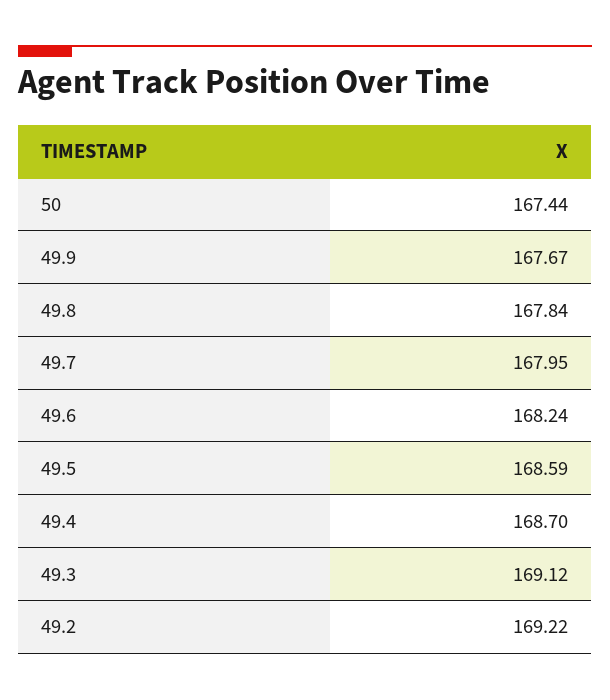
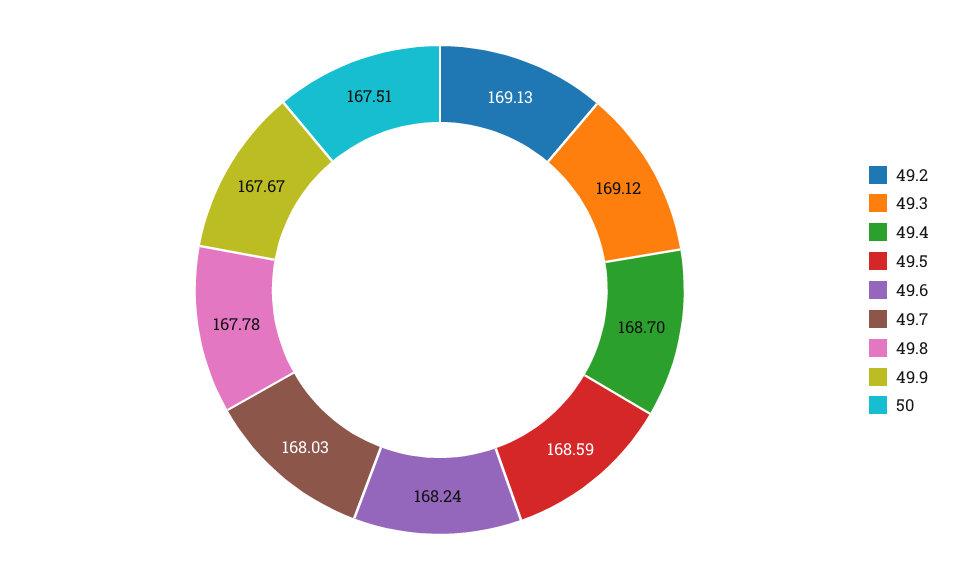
  {
-   "50": 167.44,
+   "50": 167.51,
    "49.9": 167.67,
-   "49.8": 167.84,
+   "49.8": 167.78,
-   "49.7": 167.95,
+   "49.7": 168.03,
    "49.6": 168.24,
    "49.5": 168.59,
    "49.4": 168.7,
    "49.3": 169.12,
-   "49.2": 169.22
+   "49.2": 169.13
  }

